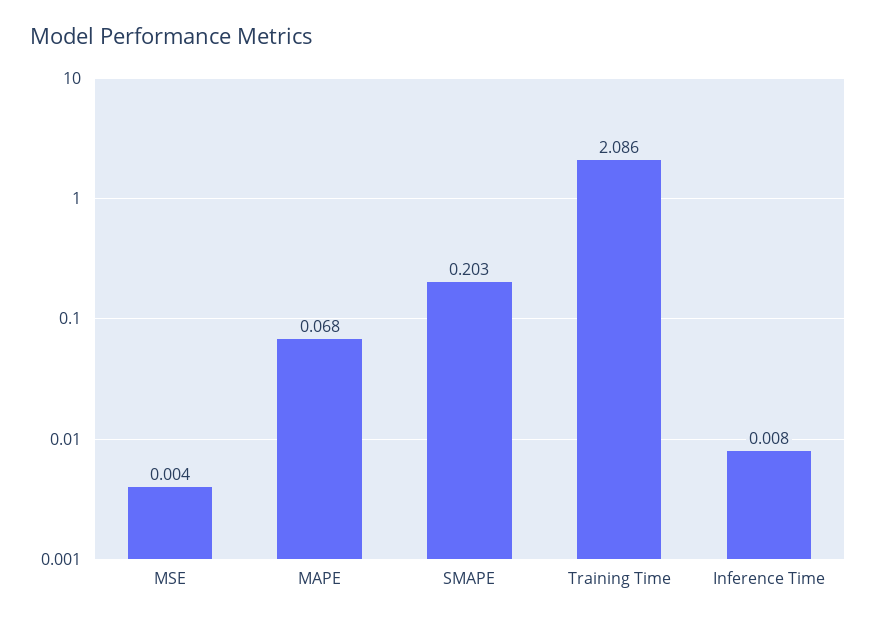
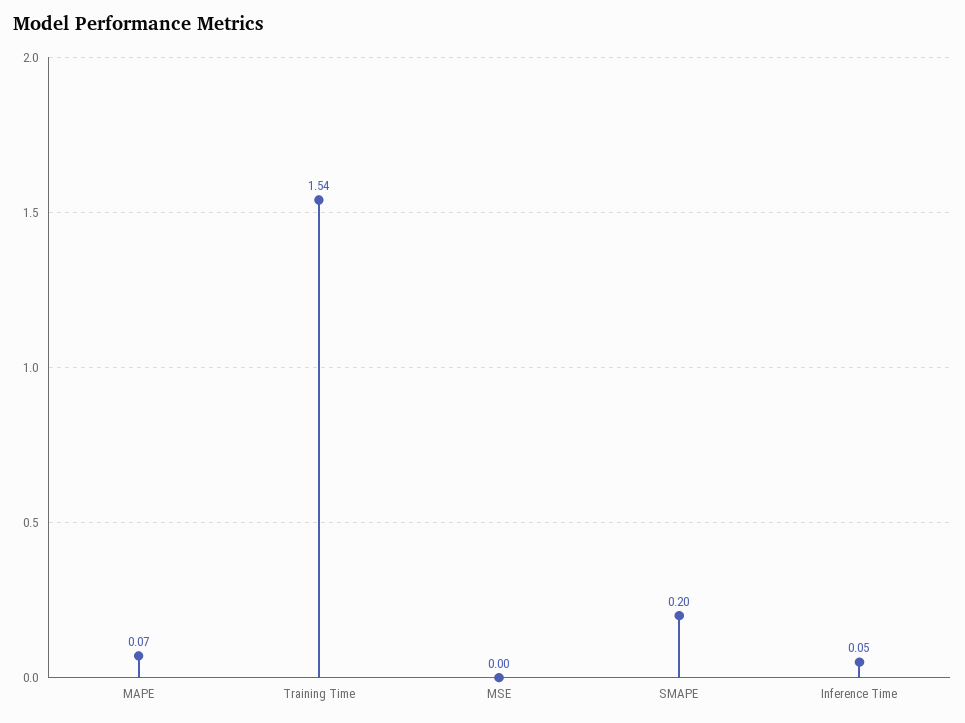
  {
    "MSE": 0.004,
    "MAPE": 0.068,
    "SMAPE": 0.203,
-   "Training Time": 2.086,
+   "Training Time": 1.54,
-   "Inference Time": 0.008
+   "Inference Time": 0.05
  }

